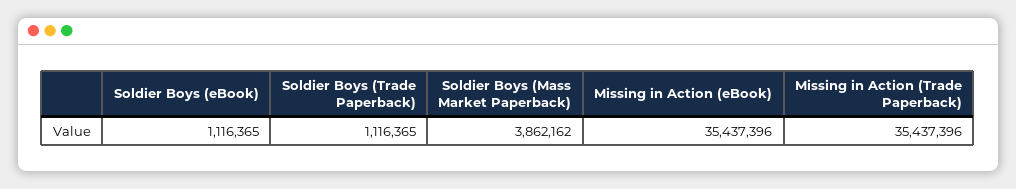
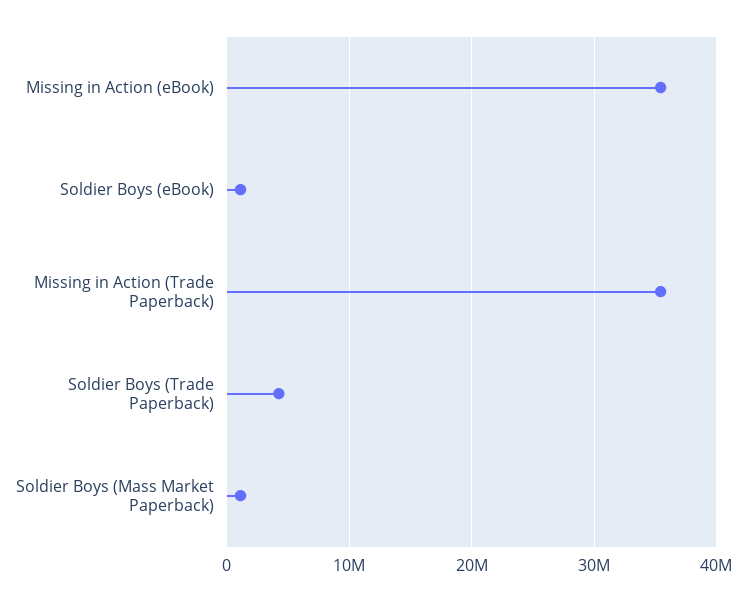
  {
    "Soldier Boys (eBook)": 1116365,
-   "Soldier Boys (Trade Paperback)": 1116365,
+   "Soldier Boys (Trade Paperback)": 4000000,
-   "Soldier Boys (Mass Market Paperback)": 3862162,
+   "Soldier Boys (Mass Market Paperback)": 1000000,
    "Missing in Action (eBook)": 35437396,
    "Missing in Action (Trade Paperback)": 35437396
  }

